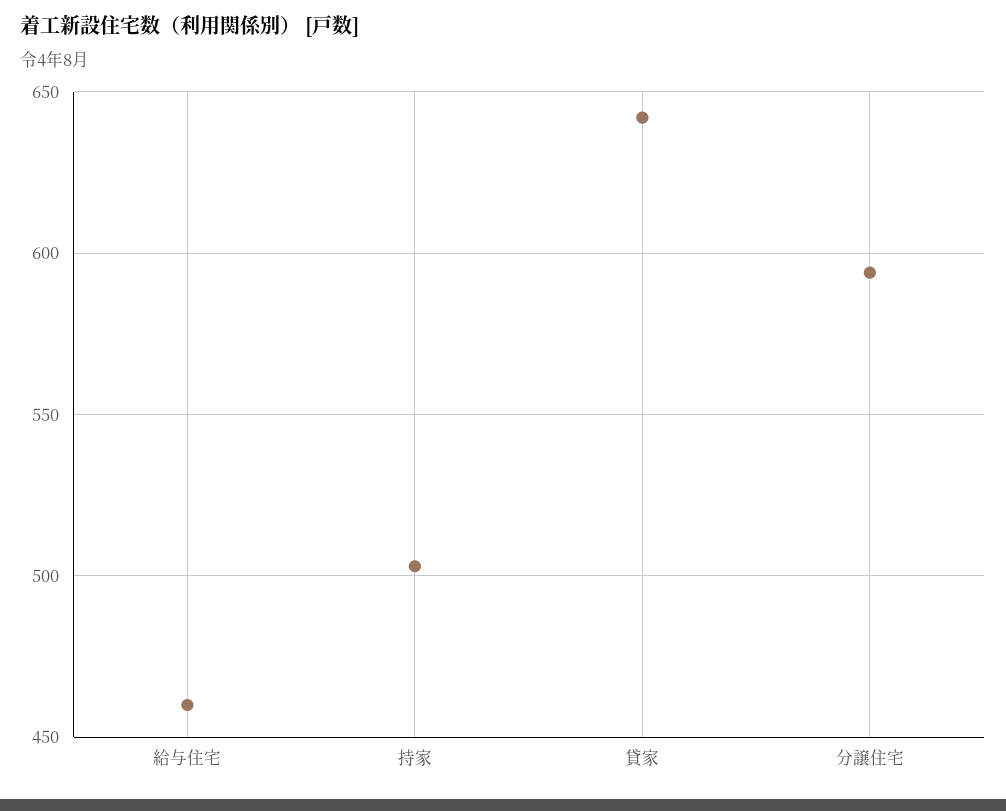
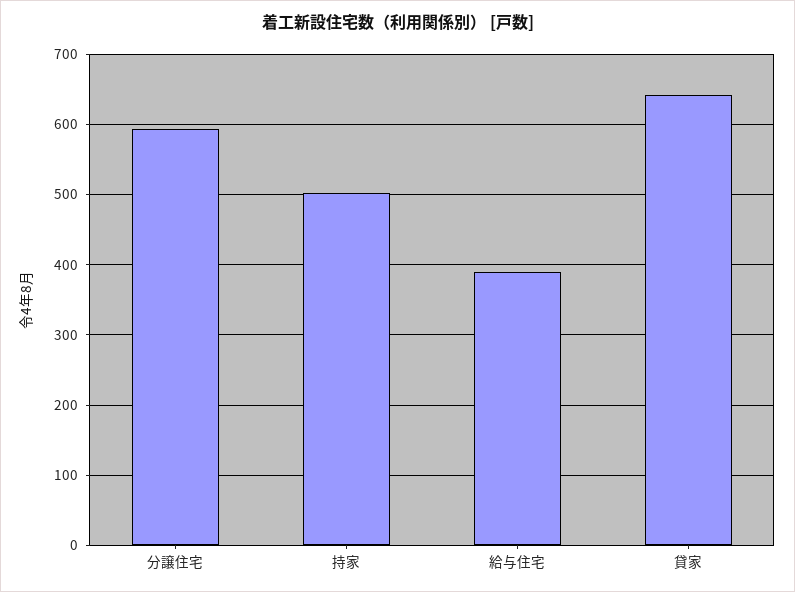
  {
-   "給与住宅": 460,
+   "給与住宅": 390,
    "持家": 505,
    "貸家": 640,
    "分譲住宅": 595
  }

